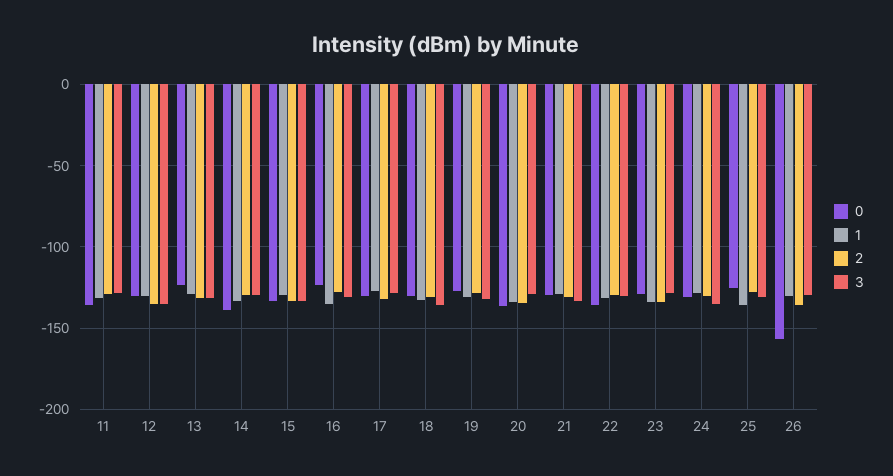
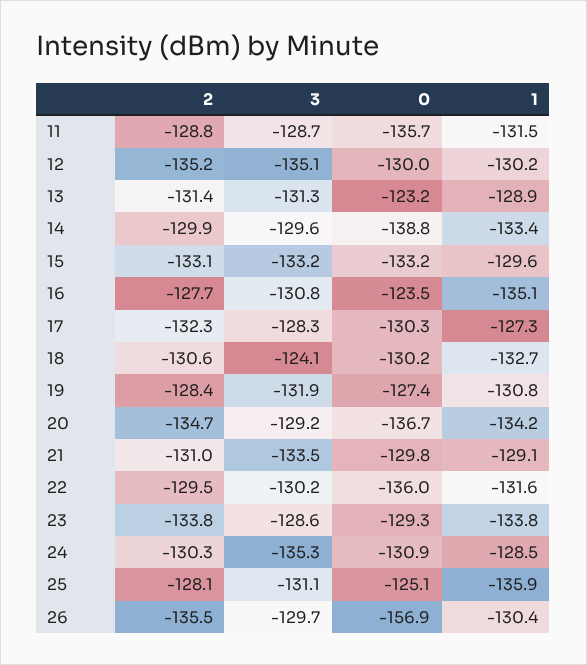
  {
    "0": {
      "11": -135.7,
      "12": -130,
      "13": -123.2,
      "14": -138.8,
      "15": -133.2,
      "16": -123.5,
      "17": -130.3,
      "18": -130.2,
      "19": -127.4,
      "20": -136.7,
      "21": -129.8,
      "22": -136,
      "23": -129.3,
      "24": -130.9,
      "25": -125.1,
      "26": -156.9
    },
    "1": {
      "11": -131.5,
      "12": -130.2,
      "13": -128.9,
      "14": -133.4,
      "15": -129.6,
      "16": -135.1,
      "17": -127.3,
      "18": -132.7,
      "19": -130.8,
      "20": -134.2,
      "21": -129.1,
      "22": -131.6,
      "23": -133.8,
      "24": -128.5,
      "25": -135.9,
      "26": -130.4
    },
    "2": {
      "11": -128.8,
      "12": -135.2,
      "13": -131.4,
      "14": -129.9,
      "15": -133.1,
      "16": -127.7,
      "17": -132.3,
      "18": -130.6,
      "19": -128.4,
      "20": -134.7,
      "21": -131,
      "22": -129.5,
      "23": -133.8,
      "24": -130.3,
      "25": -128.1,
      "26": -135.5
    },
    "3": {
      "11": -128.7,
      "12": -135.1,
      "13": -131.3,
      "14": -129.6,
      "15": -133.2,
      "16": -130.8,
      "17": -128.3,
-     "18": -135,
+     "18": -124.1,
      "19": -131.9,
      "20": -129.2,
      "21": -133.5,
      "22": -130.2,
      "23": -128.6,
      "24": -135.3,
      "25": -131.1,
      "26": -129.7
    }
  }

